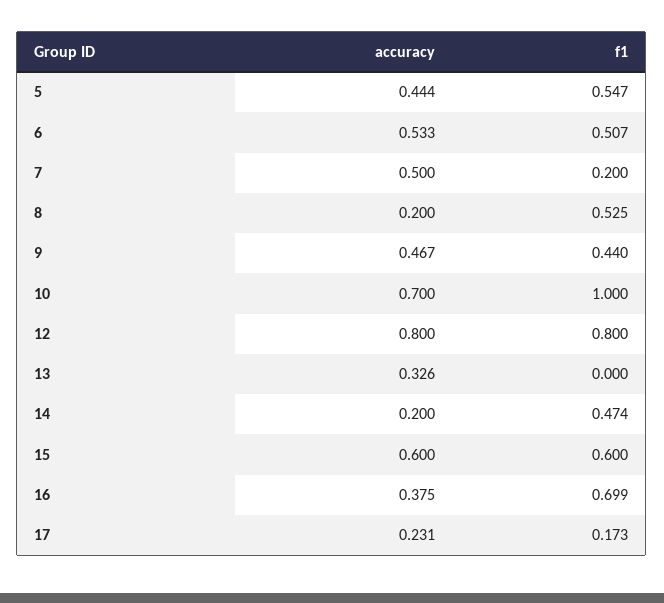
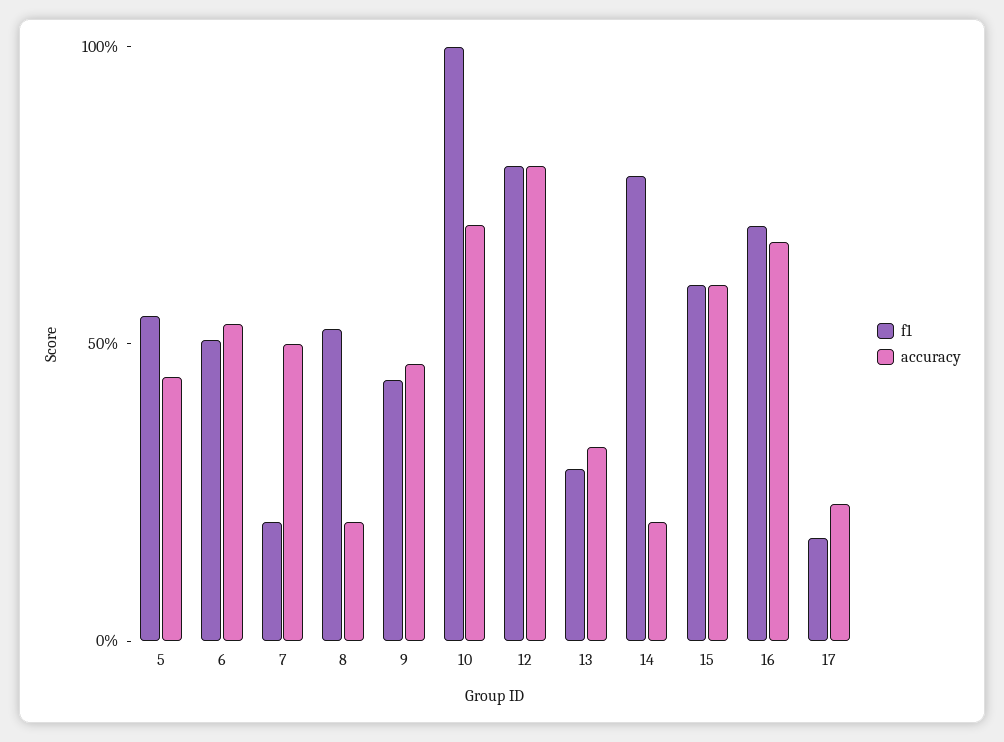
  {
    "accuracy": {
      "5": 0.444,
      "6": 0.533,
      "7": 0.5,
      "8": 0.2,
      "9": 0.467,
      "10": 0.7,
      "12": 0.8,
      "13": 0.326,
      "14": 0.2,
      "15": 0.6,
-     "16": 0.375,
+     "16": 0.7,
      "17": 0.231
    },
    "f1": {
      "5": 0.547,
      "6": 0.507,
      "7": 0.2,
      "8": 0.525,
      "9": 0.44,
      "10": 1,
      "12": 0.8,
-     "13": 0,
+     "13": 0.3,
-     "14": 0.474,
+     "14": 0.8,
      "15": 0.6,
      "16": 0.699,
      "17": 0.173
    }
  }

